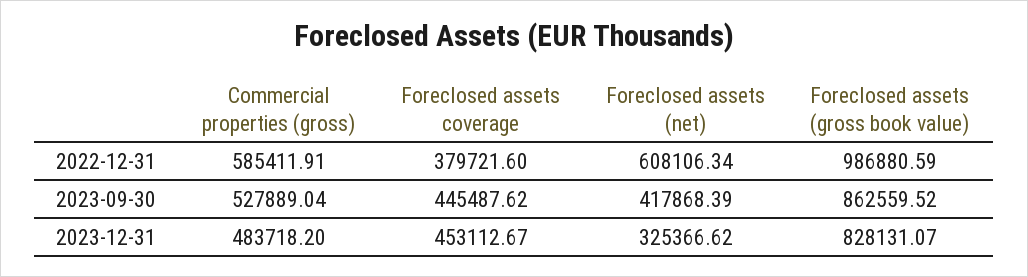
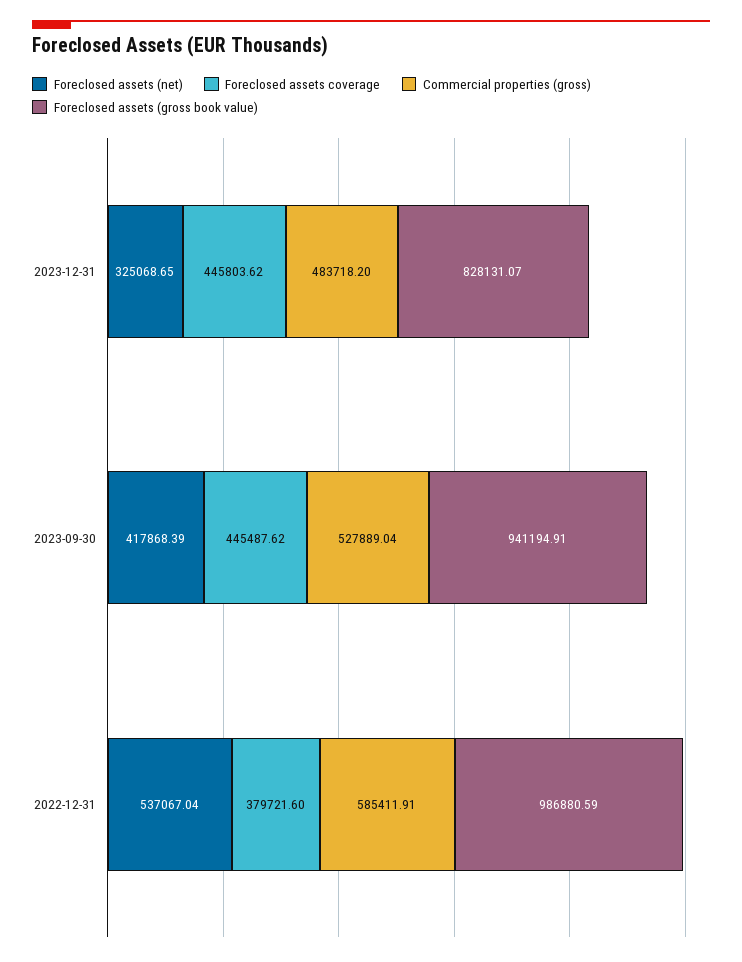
  {
    "Commercial properties (gross)": {
      "2022-12-31": 585411.91,
      "2023-09-30": 527889.04,
      "2023-12-31": 483718.2
    },
    "Foreclosed assets coverage": {
      "2022-12-31": 379721.6,
      "2023-09-30": 445487.62,
-     "2023-12-31": 453112.67
+     "2023-12-31": 445803.62
    },
    "Foreclosed assets (net)": {
-     "2022-12-31": 608106.34,
+     "2022-12-31": 537067.04,
      "2023-09-30": 417868.39,
-     "2023-12-31": 325366.62
+     "2023-12-31": 325068.65
    },
    "Foreclosed assets (gross book value)": {
      "2022-12-31": 986880.59,
-     "2023-09-30": 862559.52,
+     "2023-09-30": 941194.91,
      "2023-12-31": 828131.07
    }
  }

